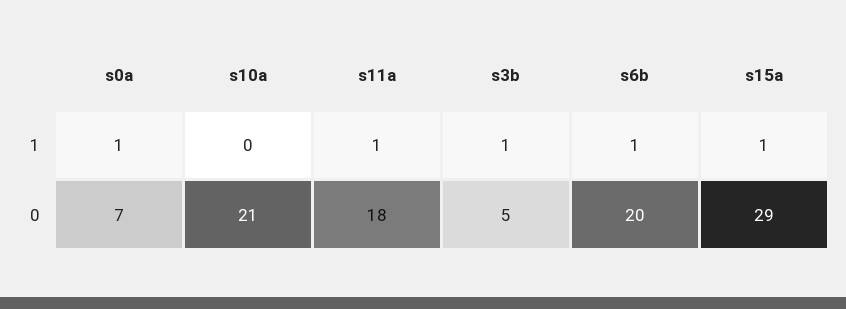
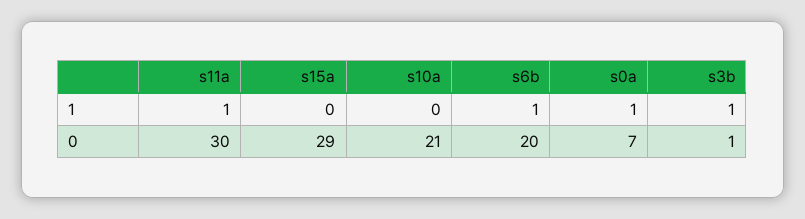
  {
    "s0a": {
      "1": 1,
      "0": 7
    },
    "s10a": {
      "1": 0,
      "0": 21
    },
    "s11a": {
      "1": 1,
-     "0": 18
+     "0": 30
    },
    "s3b": {
      "1": 1,
-     "0": 5
+     "0": 1
    },
    "s6b": {
      "1": 1,
      "0": 20
    },
    "s15a": {
-     "1": 1,
+     "1": 0,
      "0": 29
    }
  }

